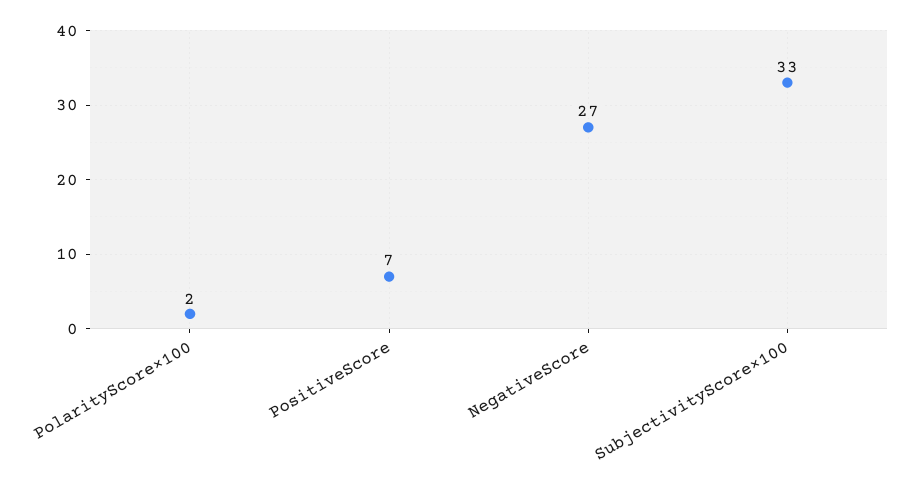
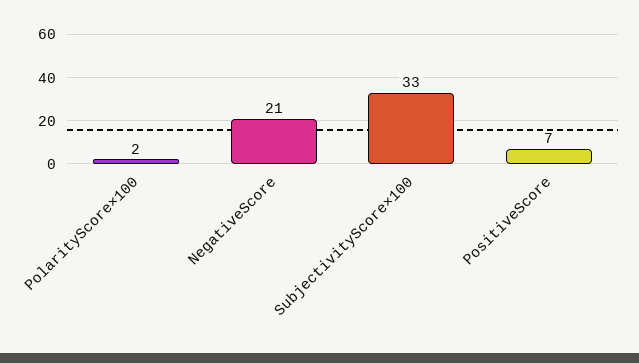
  {
    "PolarityScore×100": 2,
    "PositiveScore": 7,
-   "NegativeScore": 27,
+   "NegativeScore": 21,
    "SubjectivityScore×100": 33
  }

